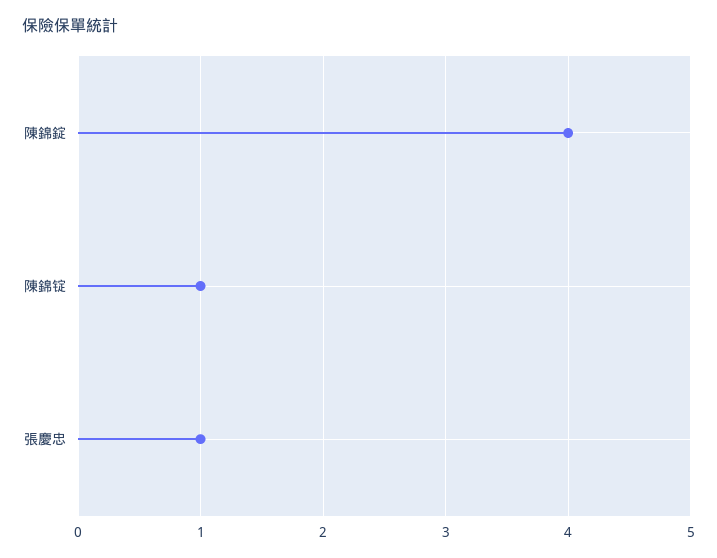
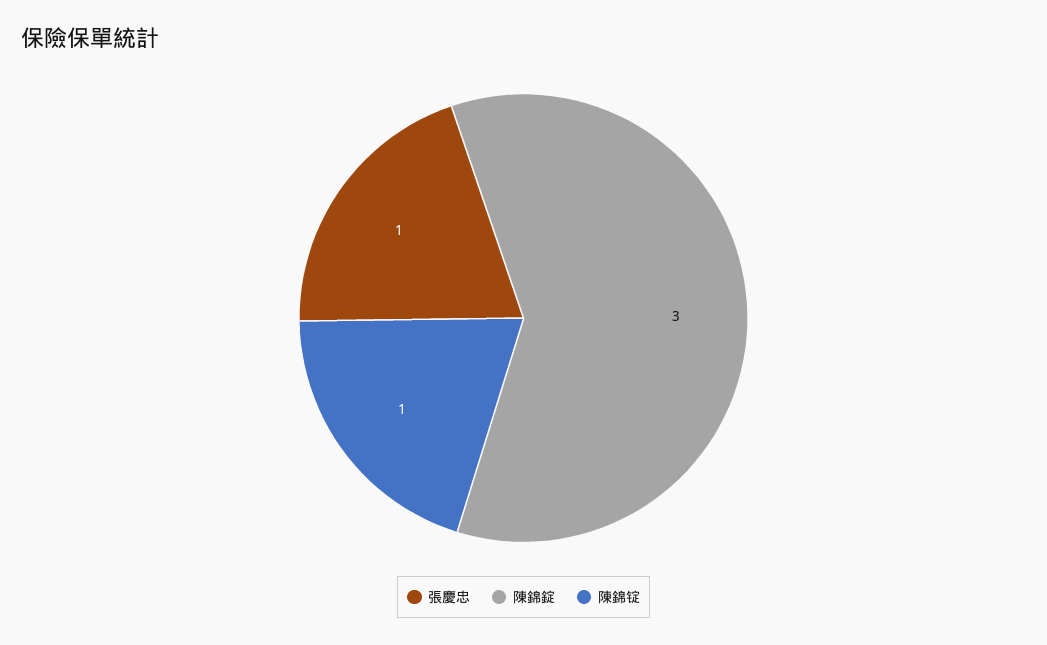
  {
-   "陳錦錠": 4,
+   "陳錦錠": 3,
    "陳錦锭": 1,
    "張慶忠": 1
  }

